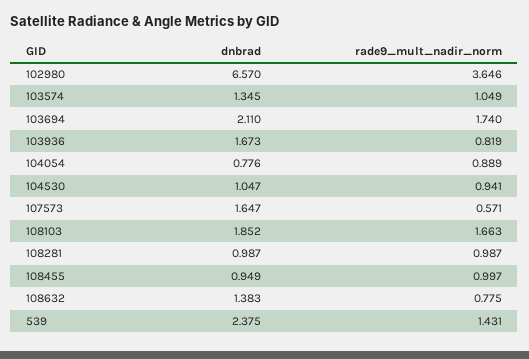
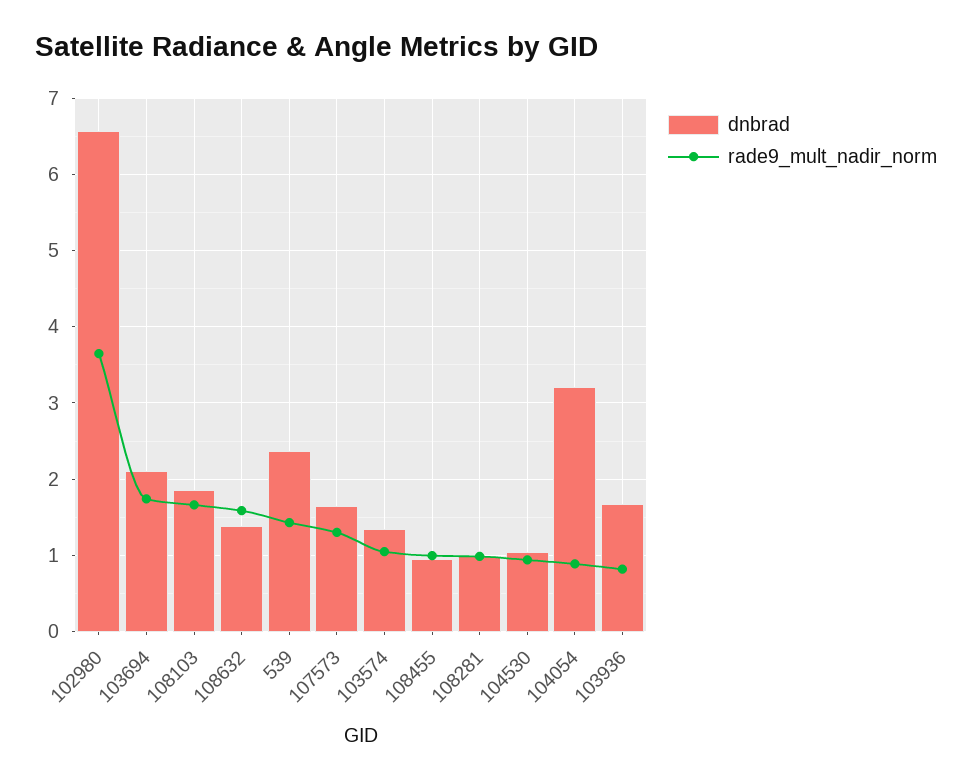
  {
    "dnbrad": {
      "102980": 6.57,
      "103574": 1.345,
      "103694": 2.11,
      "103936": 1.673,
-     "104054": 0.776,
+     "104054": 3.2,
      "104530": 1.047,
      "107573": 1.647,
      "108103": 1.852,
      "108281": 0.987,
      "108455": 0.949,
      "108632": 1.383,
      "539": 2.375
    },
    "rade9_mult_nadir_norm": {
      "102980": 3.646,
      "103574": 1.049,
      "103694": 1.74,
      "103936": 0.819,
      "104054": 0.889,
      "104530": 0.941,
-     "107573": 0.571,
+     "107573": 1.3,
      "108103": 1.663,
      "108281": 0.987,
      "108455": 0.997,
-     "108632": 0.775,
+     "108632": 1.6,
      "539": 1.431
    }
  }

